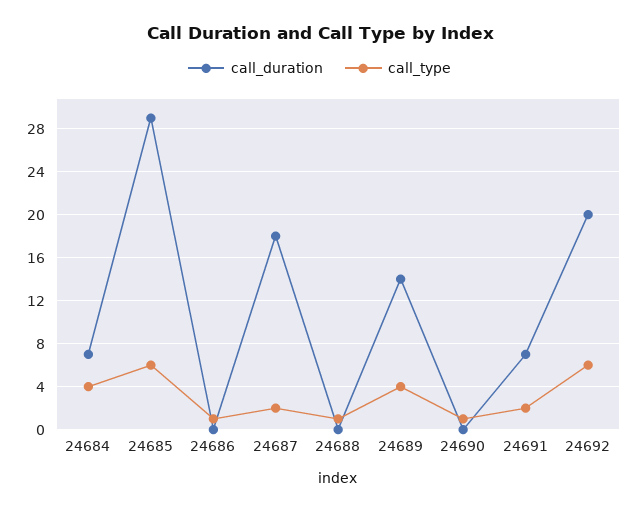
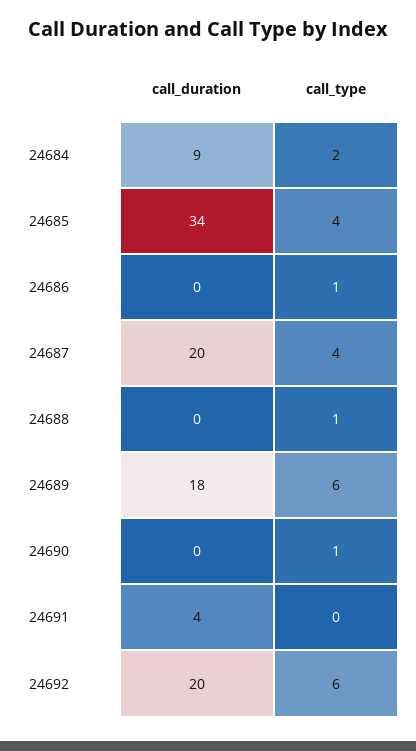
  {
    "call_duration": {
-     "24684": 7,
+     "24684": 9,
-     "24685": 29,
+     "24685": 34,
      "24686": 0,
-     "24687": 18,
+     "24687": 20,
      "24688": 0,
-     "24689": 14,
+     "24689": 18,
      "24690": 0,
-     "24691": 7,
+     "24691": 4,
      "24692": 20
    },
    "call_type": {
-     "24684": 4,
+     "24684": 2,
-     "24685": 6,
+     "24685": 4,
      "24686": 1,
-     "24687": 2,
+     "24687": 4,
      "24688": 1,
-     "24689": 4,
+     "24689": 6,
      "24690": 1,
-     "24691": 2,
+     "24691": 0,
      "24692": 6
    }
  }

